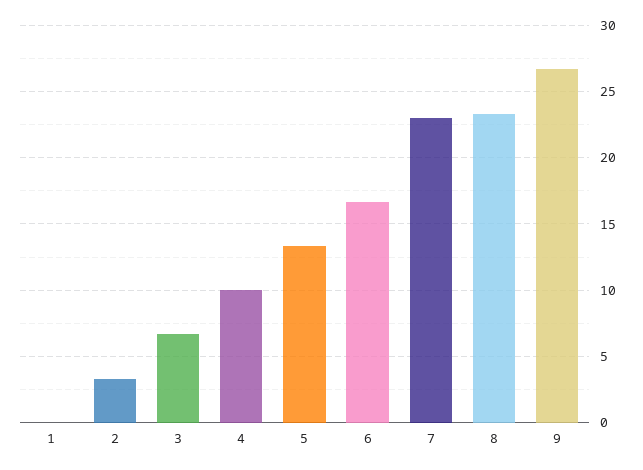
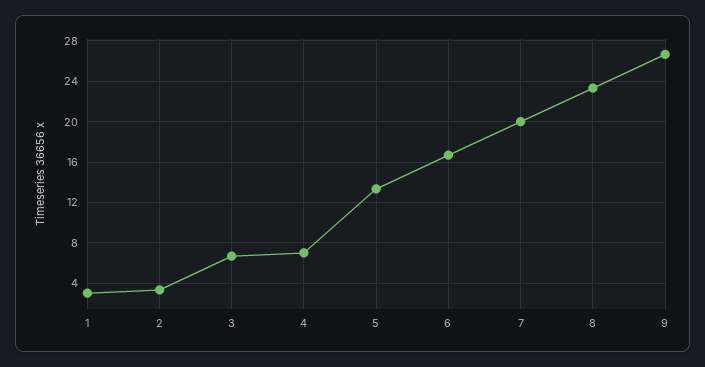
  {
-   "1": 0,
+   "1": 3,
    "2": 3.5,
    "3": 6.5,
-   "4": 10,
+   "4": 7,
    "5": 13.5,
    "6": 16.5,
-   "7": 23,
+   "7": 20,
    "8": 23.5,
    "9": 26.5
  }

